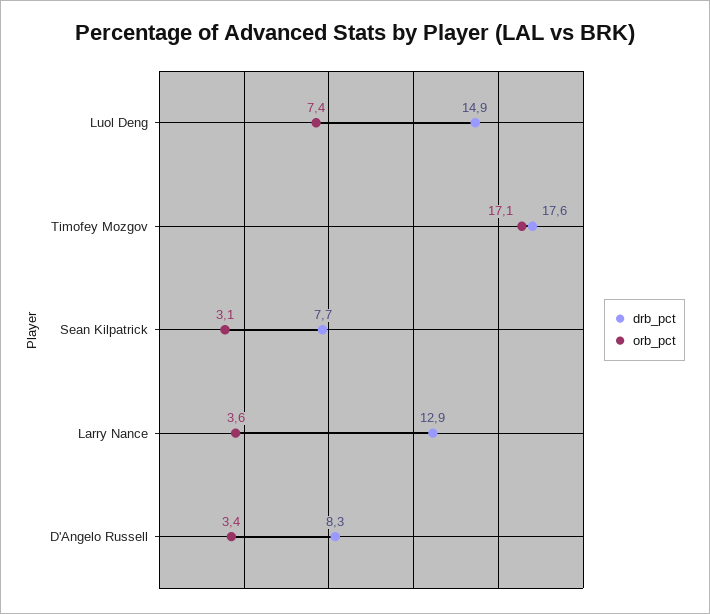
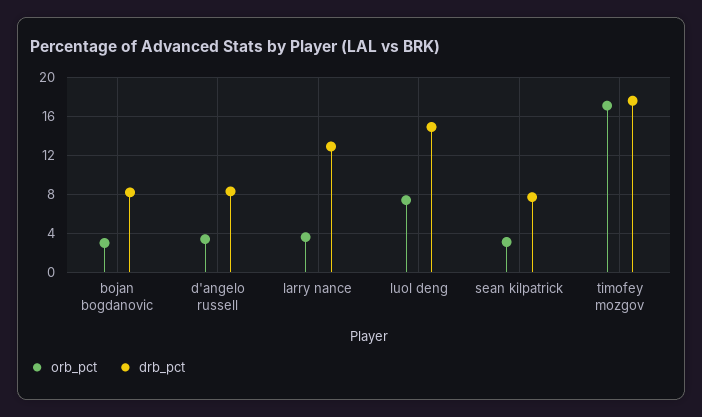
  {
    "drb_pct": {
      "Luol Deng": 14.9,
      "Timofey Mozgov": 17.6,
      "Sean Kilpatrick": 7.7,
      "Larry Nance": 12.9,
-     "D'Angelo Russell": 8.3
+     "D'Angelo Russell": 8.3,
+     "bojan bogdanovic": 8
    },
    "orb_pct": {
      "Luol Deng": 7.4,
      "Timofey Mozgov": 17.1,
      "Sean Kilpatrick": 3.1,
      "Larry Nance": 3.6,
-     "D'Angelo Russell": 3.4
+     "D'Angelo Russell": 3.4,
+     "bojan bogdanovic": 3
    }
  }

